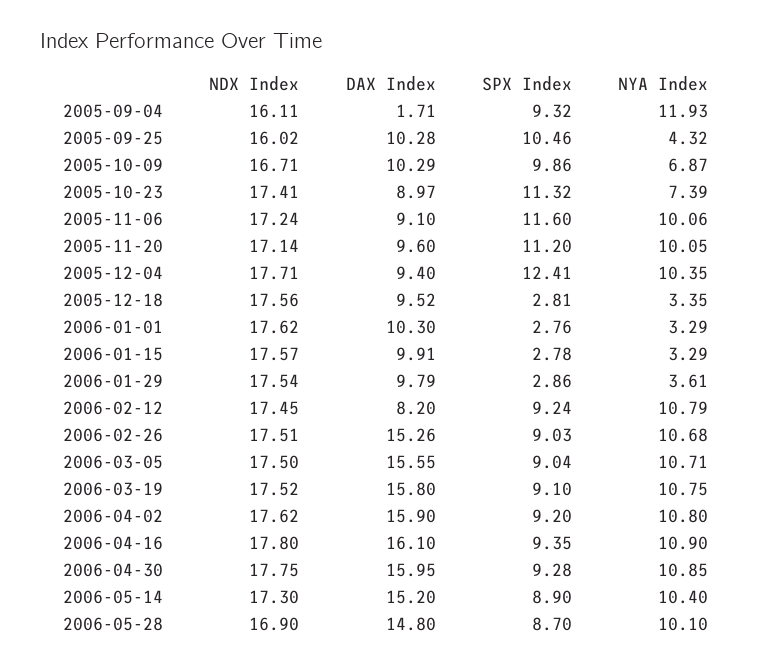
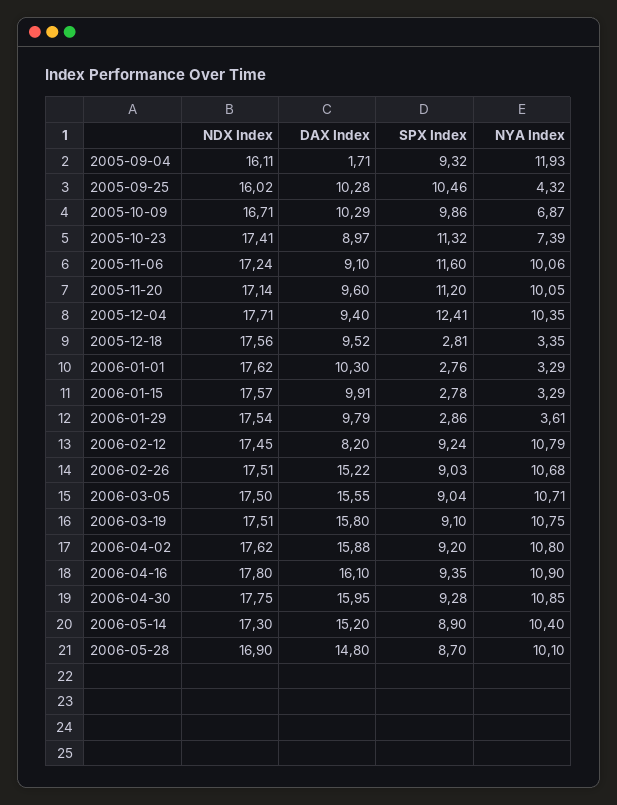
  {
    "NDX Index": {
      "2005-09-04": 16.11,
      "2005-09-25": 16.02,
      "2005-10-09": 16.71,
      "2005-10-23": 17.41,
      "2005-11-06": 17.24,
      "2005-11-20": 17.14,
      "2005-12-04": 17.71,
      "2005-12-18": 17.56,
      "2006-01-01": 17.62,
      "2006-01-15": 17.57,
      "2006-01-29": 17.54,
      "2006-02-12": 17.45,
      "2006-02-26": 17.51,
      "2006-03-05": 17.5,
-     "2006-03-19": 17.52,
+     "2006-03-19": 17.51,
      "2006-04-02": 17.62,
      "2006-04-16": 17.8,
      "2006-04-30": 17.75,
      "2006-05-14": 17.3,
      "2006-05-28": 16.9
    },
    "DAX Index": {
      "2005-09-04": 1.71,
      "2005-09-25": 10.28,
      "2005-10-09": 10.29,
      "2005-10-23": 8.97,
      "2005-11-06": 9.1,
      "2005-11-20": 9.6,
      "2005-12-04": 9.4,
      "2005-12-18": 9.52,
      "2006-01-01": 10.3,
      "2006-01-15": 9.91,
      "2006-01-29": 9.79,
      "2006-02-12": 8.2,
-     "2006-02-26": 15.26,
+     "2006-02-26": 15.22,
      "2006-03-05": 15.55,
      "2006-03-19": 15.8,
-     "2006-04-02": 15.9,
+     "2006-04-02": 15.88,
      "2006-04-16": 16.1,
      "2006-04-30": 15.95,
      "2006-05-14": 15.2,
      "2006-05-28": 14.8
    },
    "SPX Index": {
      "2005-09-04": 9.32,
      "2005-09-25": 10.46,
      "2005-10-09": 9.86,
      "2005-10-23": 11.32,
      "2005-11-06": 11.6,
      "2005-11-20": 11.2,
      "2005-12-04": 12.41,
      "2005-12-18": 2.81,
      "2006-01-01": 2.76,
      "2006-01-15": 2.78,
      "2006-01-29": 2.86,
      "2006-02-12": 9.24,
      "2006-02-26": 9.03,
      "2006-03-05": 9.04,
      "2006-03-19": 9.1,
      "2006-04-02": 9.2,
      "2006-04-16": 9.35,
      "2006-04-30": 9.28,
      "2006-05-14": 8.9,
      "2006-05-28": 8.7
    },
    "NYA Index": {
      "2005-09-04": 11.93,
      "2005-09-25": 4.32,
      "2005-10-09": 6.87,
      "2005-10-23": 7.39,
      "2005-11-06": 10.06,
      "2005-11-20": 10.05,
      "2005-12-04": 10.35,
      "2005-12-18": 3.35,
      "2006-01-01": 3.29,
      "2006-01-15": 3.29,
      "2006-01-29": 3.61,
      "2006-02-12": 10.79,
      "2006-02-26": 10.68,
      "2006-03-05": 10.71,
      "2006-03-19": 10.75,
      "2006-04-02": 10.8,
      "2006-04-16": 10.9,
      "2006-04-30": 10.85,
      "2006-05-14": 10.4,
      "2006-05-28": 10.1
    }
  }

